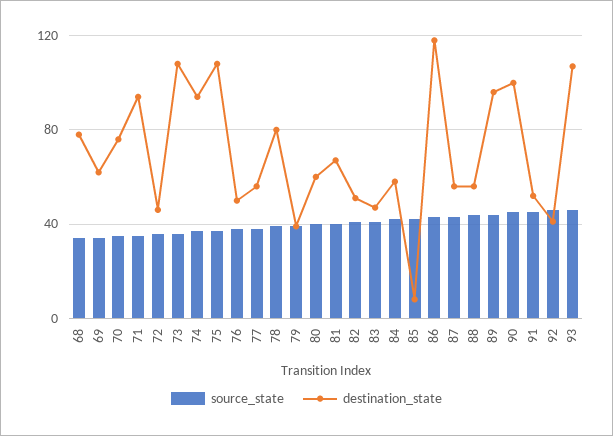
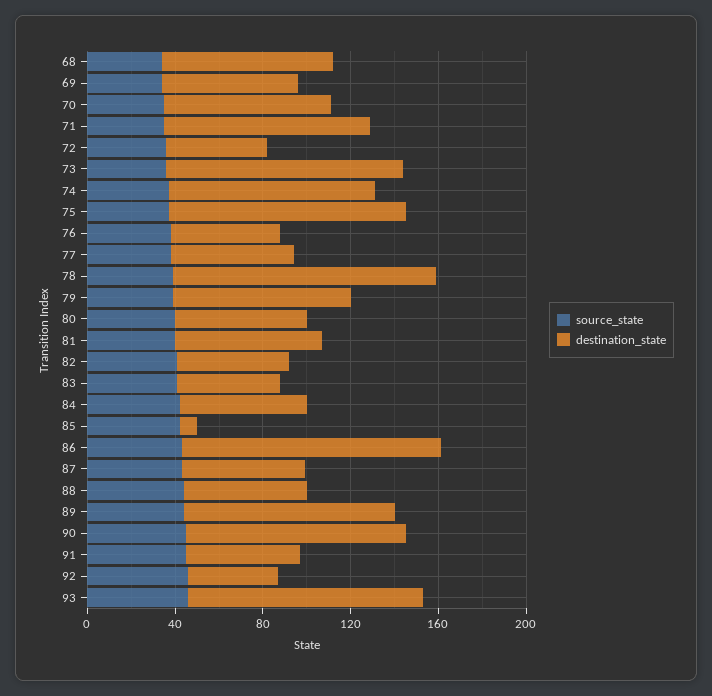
  {
    "source_state": {
      "68": 35,
      "69": 35,
      "70": 35,
      "71": 35,
      "72": 35,
      "73": 35,
      "74": 35,
      "75": 35,
      "76": 40,
      "77": 40,
      "78": 40,
      "79": 40,
      "80": 40,
      "81": 40,
      "82": 40,
      "83": 40,
      "84": 40,
      "85": 40,
      "86": 45,
      "87": 45,
      "88": 45,
      "89": 45,
      "90": 45,
      "91": 45,
      "92": 45,
      "93": 45
    },
    "destination_state": {
      "68": 80,
      "69": 60,
      "70": 75,
      "71": 95,
      "72": 45,
      "73": 110,
      "74": 95,
      "75": 110,
      "76": 50,
      "77": 55,
-     "78": 80,
+     "78": 120,
-     "79": 40,
+     "79": 80,
      "80": 60,
      "81": 65,
      "82": 50,
      "83": 45,
      "84": 60,
      "85": 10,
      "86": 120,
      "87": 55,
      "88": 55,
      "89": 95,
      "90": 100,
      "91": 50,
      "92": 40,
      "93": 105
    }
  }

